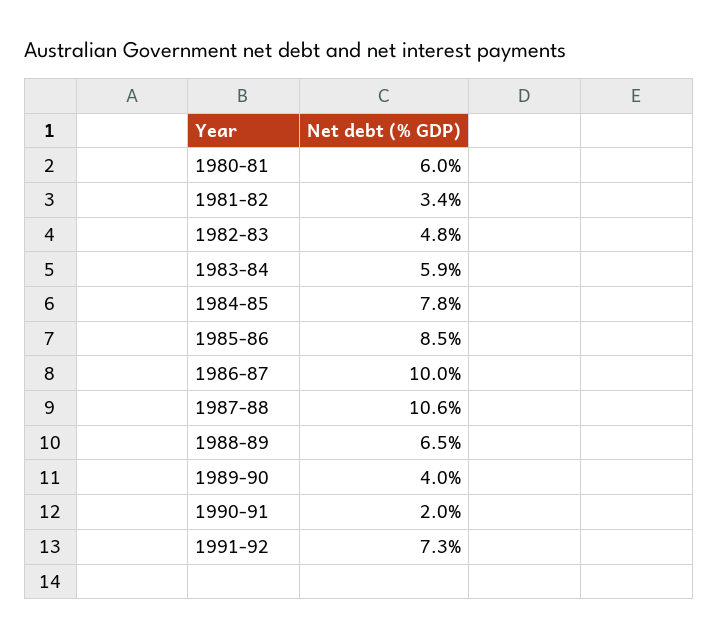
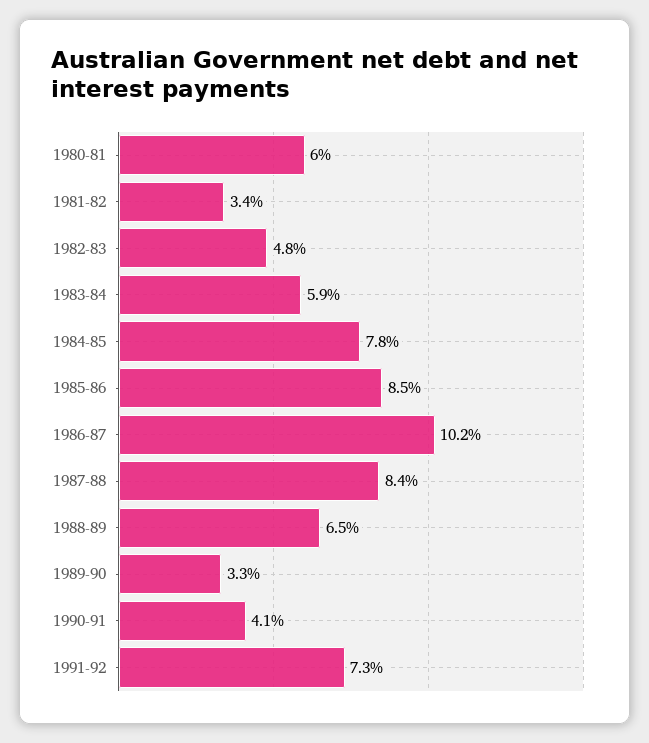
  {
    "1980-81": 6,
    "1981-82": 3.4,
    "1982-83": 4.8,
    "1983-84": 5.9,
    "1984-85": 7.8,
    "1985-86": 8.5,
-   "1986-87": 10,
+   "1986-87": 10.2,
-   "1987-88": 10.6,
+   "1987-88": 8.4,
    "1988-89": 6.5,
-   "1989-90": 4,
+   "1989-90": 3.3,
-   "1990-91": 2,
+   "1990-91": 4.1,
    "1991-92": 7.3
  }

